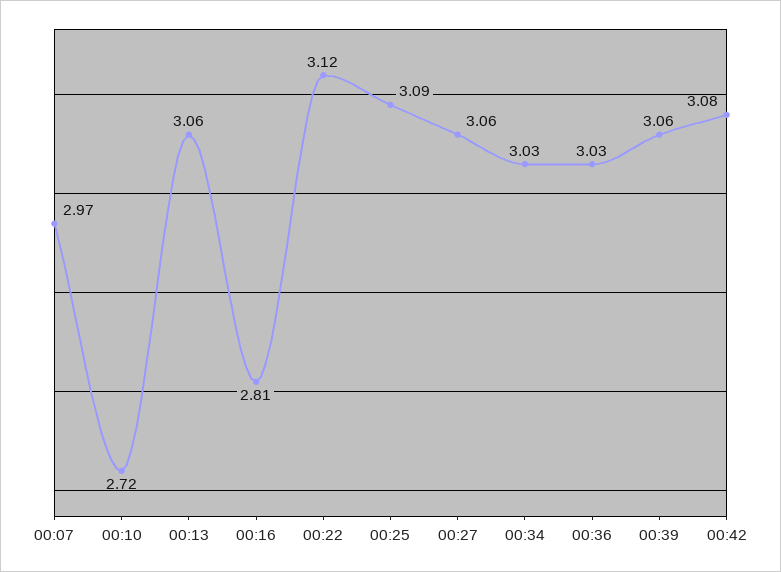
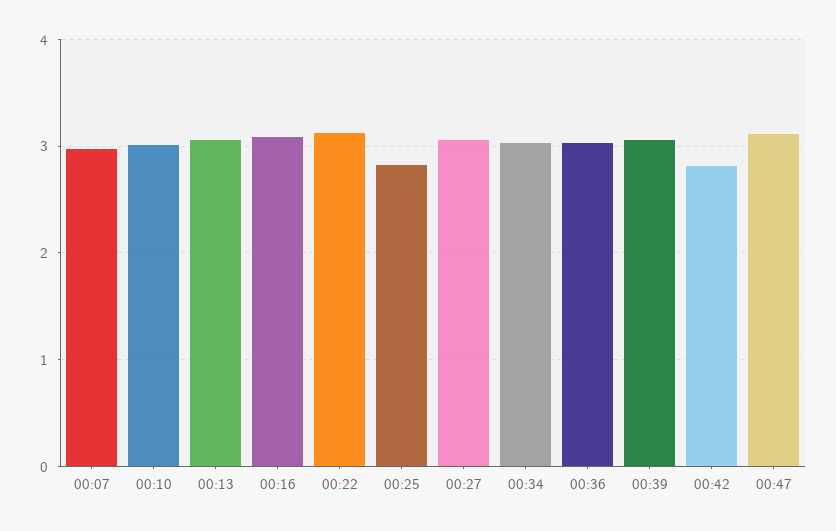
  {
    "00:07": 2.97,
-   "00:10": 2.72,
+   "00:10": 3,
    "00:13": 3.06,
-   "00:16": 2.81,
+   "00:16": 3.1,
    "00:22": 3.12,
-   "00:25": 3.09,
+   "00:25": 2.8,
    "00:27": 3.06,
    "00:34": 3.03,
    "00:36": 3.03,
    "00:39": 3.06,
-   "00:42": 3.08
+   "00:42": 2.8,
+   "00:47": 3.1
  }

